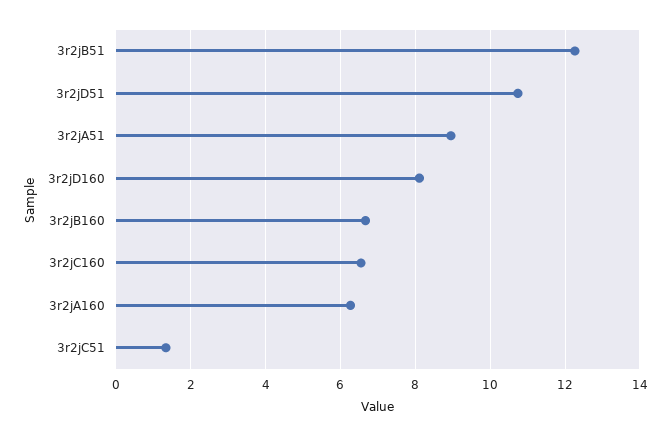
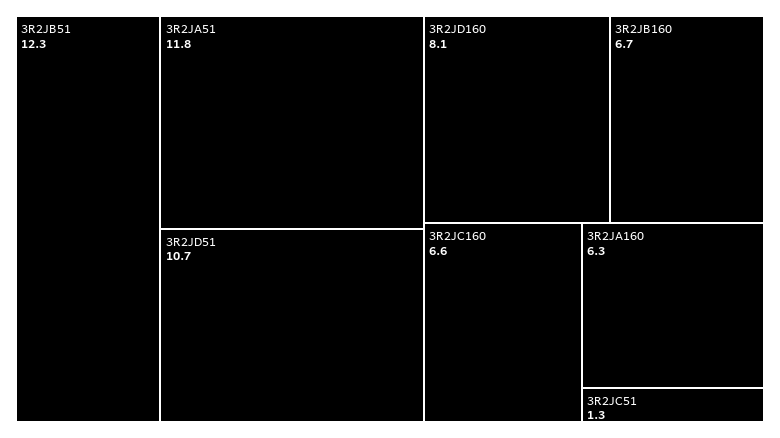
  {
    "3r2jB51": 12.3,
    "3r2jD51": 10.7,
-   "3r2jA51": 9,
+   "3r2jA51": 11.8,
    "3r2jD160": 8.1,
    "3r2jB160": 6.7,
    "3r2jC160": 6.6,
    "3r2jA160": 6.3,
    "3r2jC51": 1.3
  }

